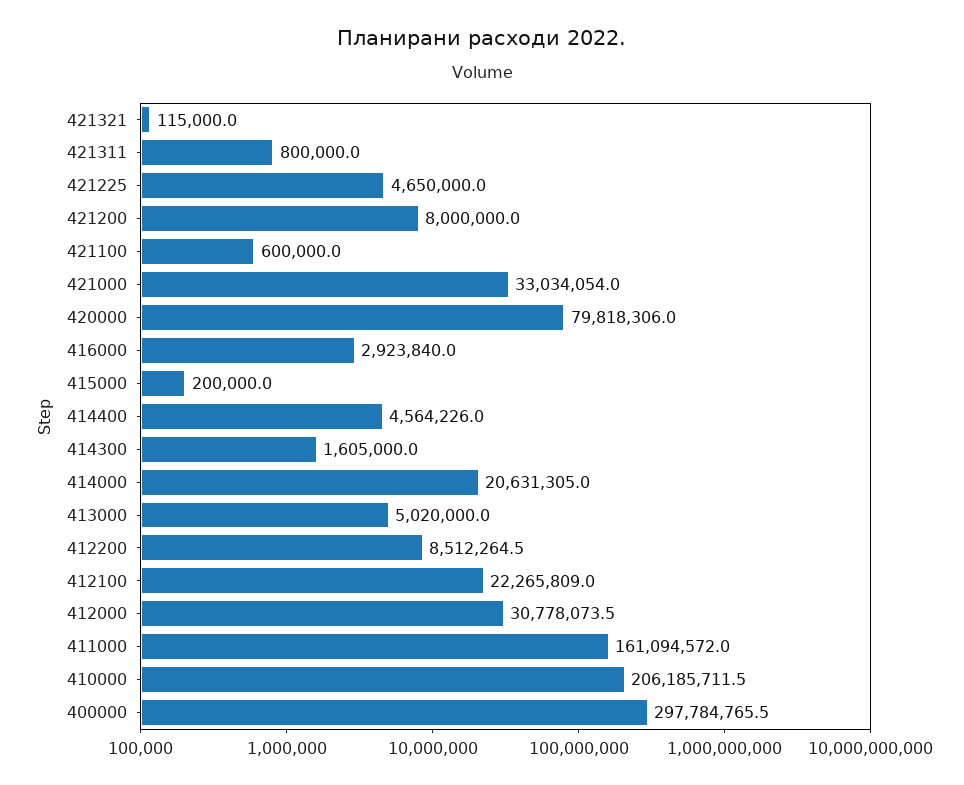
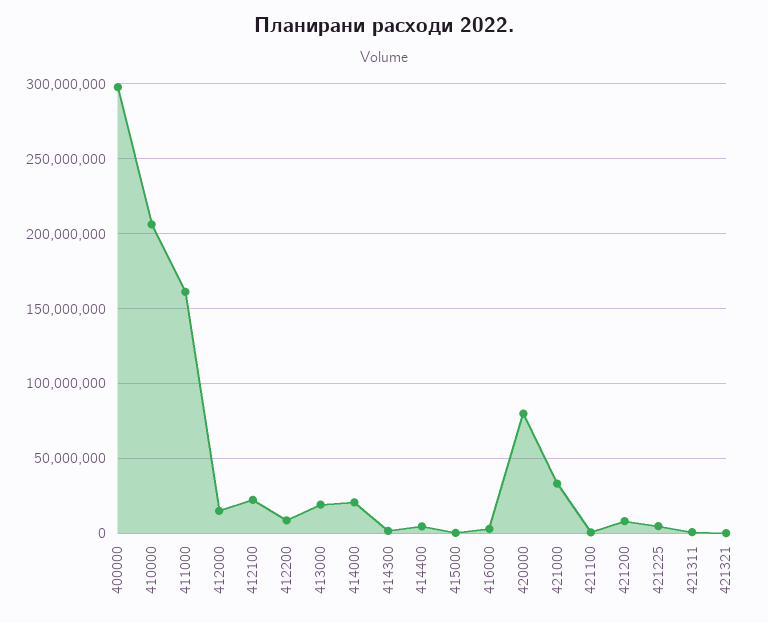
  {
    "421321": 115000,
    "421311": 800000,
    "421225": 4650000,
    "421200": 8000000,
    "421100": 600000,
    "421000": 33034054,
    "420000": 79818306,
    "416000": 2923840,
    "415000": 200000,
    "414400": 4564226,
    "414300": 1605000,
    "414000": 20631305,
-   "413000": 5020000,
+   "413000": 20000000,
    "412200": 8512264.5,
    "412100": 22265809,
-   "412000": 30778073.5,
+   "412000": 15000000,
    "411000": 161094572,
    "410000": 206185711.5,
    "400000": 297784765.5
  }

